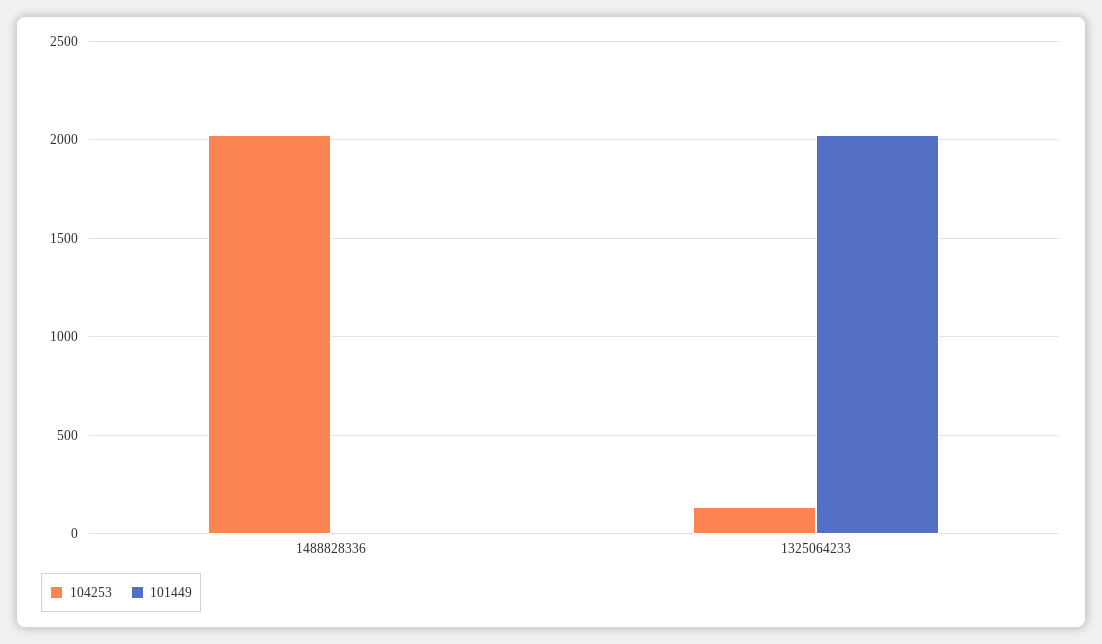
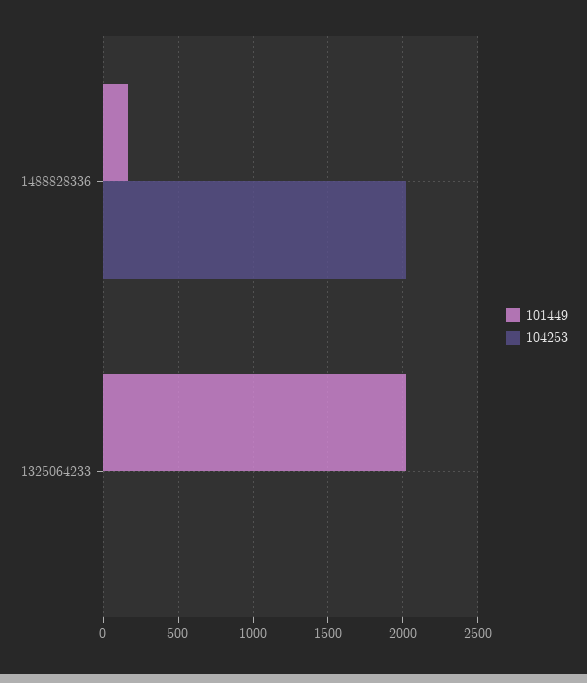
  {
    "104253": {
      "1488828336": 2000,
-     "1325064233": 150
+     "1325064233": 0
    },
    "101449": {
-     "1488828336": 0,
+     "1488828336": 150,
      "1325064233": 2000
    }
  }

